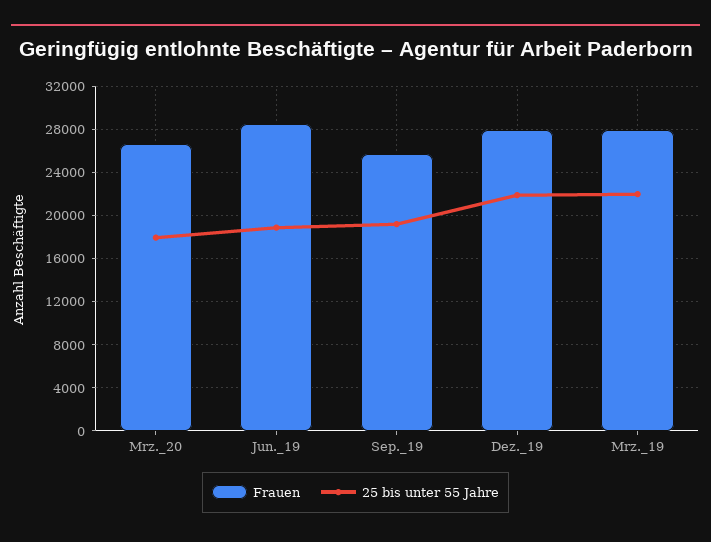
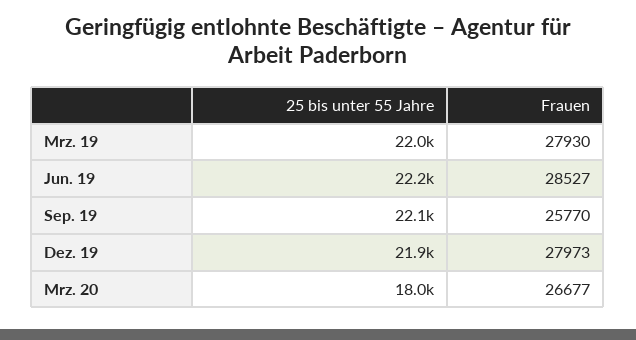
  {
    "Frauen": {
      "Mrz._20": 26677,
      "Jun._19": 28527,
      "Sep._19": 25770,
      "Dez._19": 27973,
      "Mrz._19": 27930
    },
    "25 bis unter 55 Jahre": {
      "Mrz._20": 18000,
-     "Jun._19": 19000,
+     "Jun._19": 22200,
-     "Sep._19": 19000,
+     "Sep._19": 22100,
      "Dez._19": 21900,
      "Mrz._19": 22000
    }
  }

